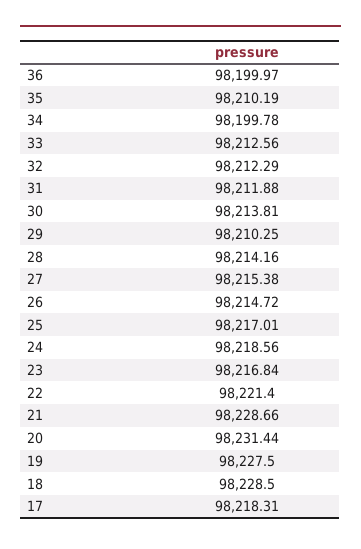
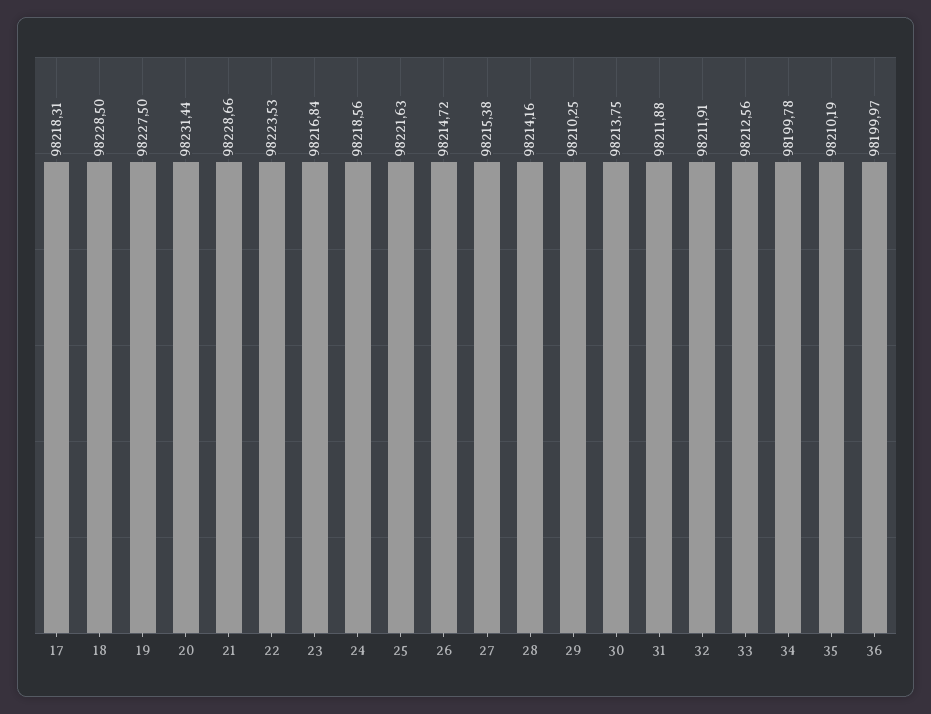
  {
    "36": 98199.97,
    "35": 98210.19,
    "34": 98199.78,
    "33": 98212.56,
-   "32": 98212.29,
+   "32": 98211.91,
    "31": 98211.88,
-   "30": 98213.81,
+   "30": 98213.75,
    "29": 98210.25,
    "28": 98214.16,
    "27": 98215.38,
    "26": 98214.72,
-   "25": 98217.01,
+   "25": 98221.63,
    "24": 98218.56,
    "23": 98216.84,
-   "22": 98221.4,
+   "22": 98223.53,
    "21": 98228.66,
    "20": 98231.44,
    "19": 98227.5,
    "18": 98228.5,
    "17": 98218.31
  }

